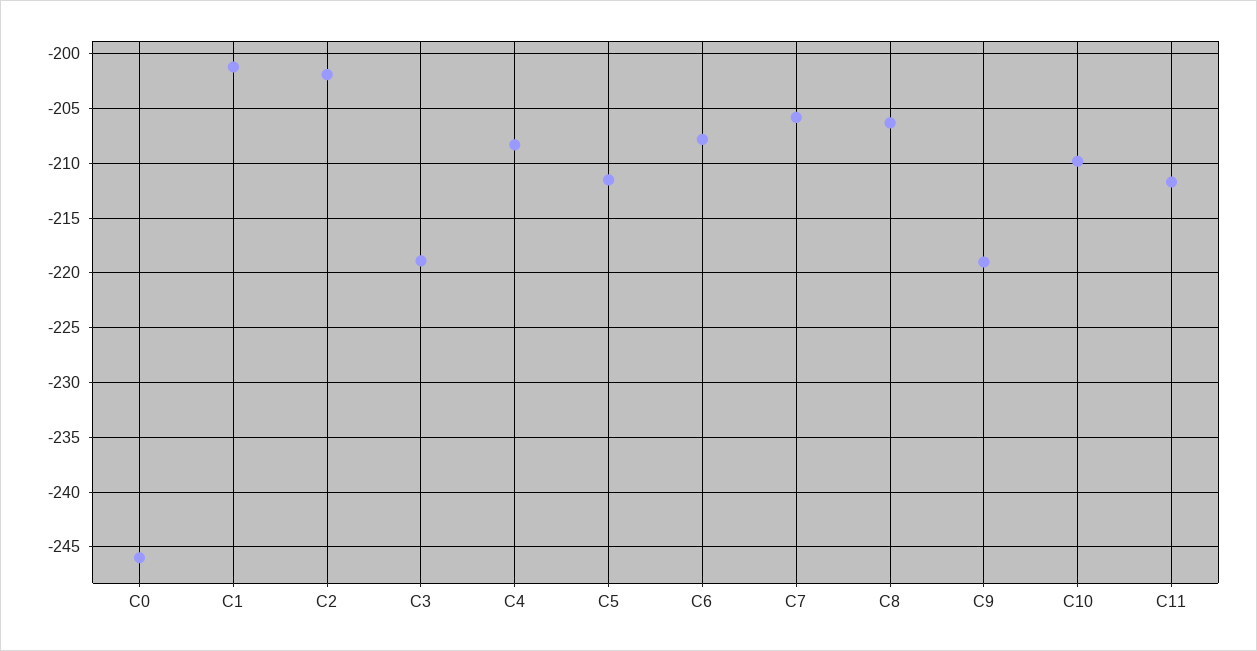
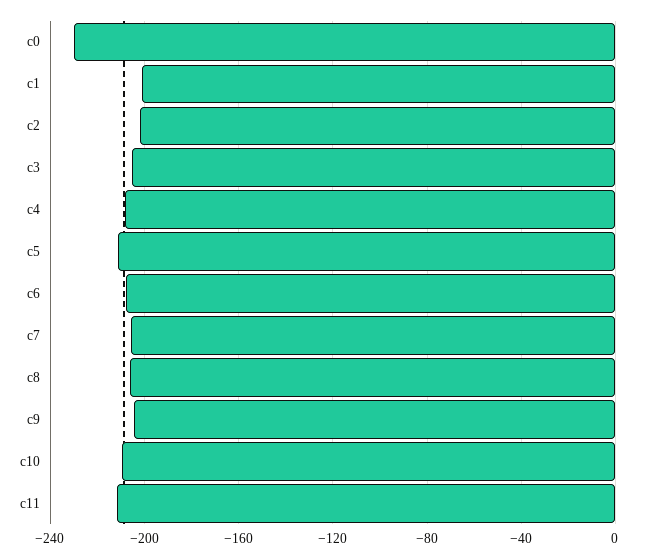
  {
-   "C0": -246,
+   "C0": -230,
    "C1": -201,
    "C2": -202,
-   "C3": -219,
+   "C3": -205,
    "C4": -208,
    "C5": -212,
    "C6": -208,
    "C7": -206,
    "C8": -206,
-   "C9": -219,
+   "C9": -205,
    "C10": -210,
    "C11": -212
  }

